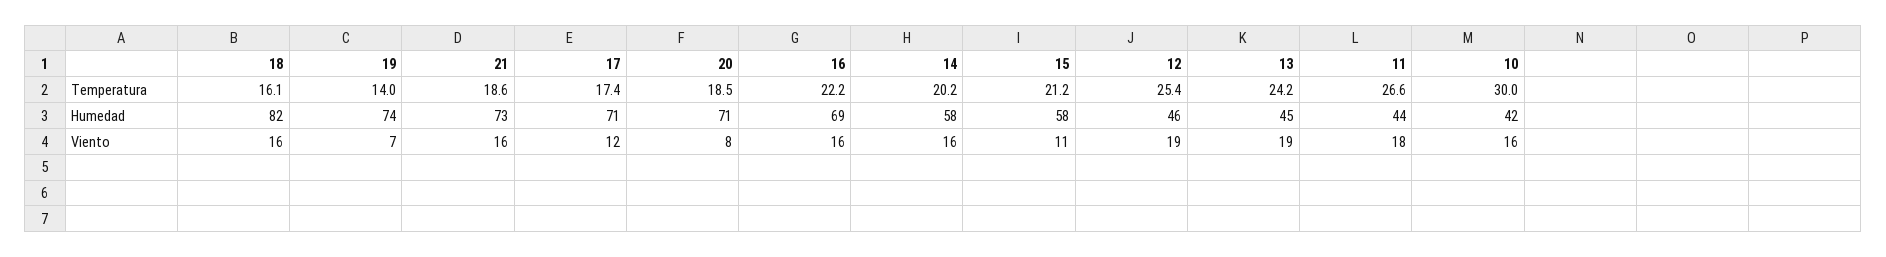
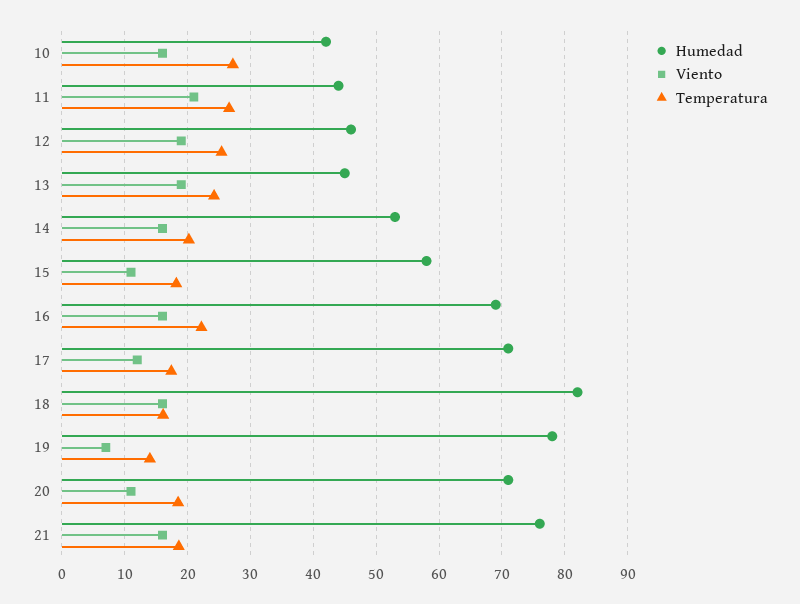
  {
    "Temperatura": {
      "18": 16.1,
      "19": 14,
      "21": 18.6,
      "17": 17.4,
      "20": 18.5,
      "16": 22.2,
      "14": 20.2,
-     "15": 21.2,
+     "15": 18,
      "12": 25.4,
      "13": 24.2,
      "11": 26.6,
-     "10": 30
+     "10": 27
    },
    "Humedad": {
      "18": 82,
-     "19": 74,
+     "19": 78,
-     "21": 73,
+     "21": 76,
      "17": 71,
      "20": 71,
      "16": 69,
-     "14": 58,
+     "14": 53,
      "15": 58,
      "12": 46,
      "13": 45,
      "11": 44,
      "10": 42
    },
    "Viento": {
      "18": 16,
      "19": 7,
      "21": 16,
      "17": 12,
-     "20": 8,
+     "20": 11,
      "16": 16,
      "14": 16,
      "15": 11,
      "12": 19,
      "13": 19,
-     "11": 18,
+     "11": 21,
      "10": 16
    }
  }

